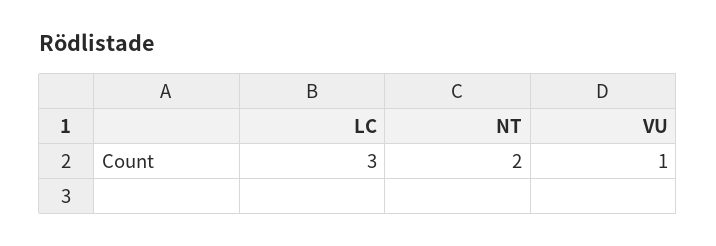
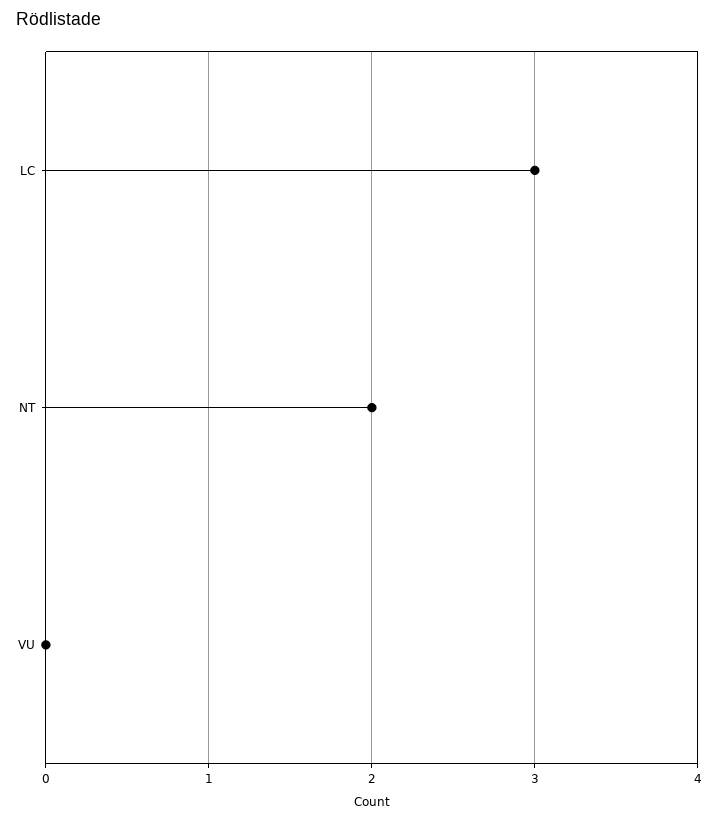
  {
    "LC": 3,
    "NT": 2,
-   "VU": 1
+   "VU": 0
  }

